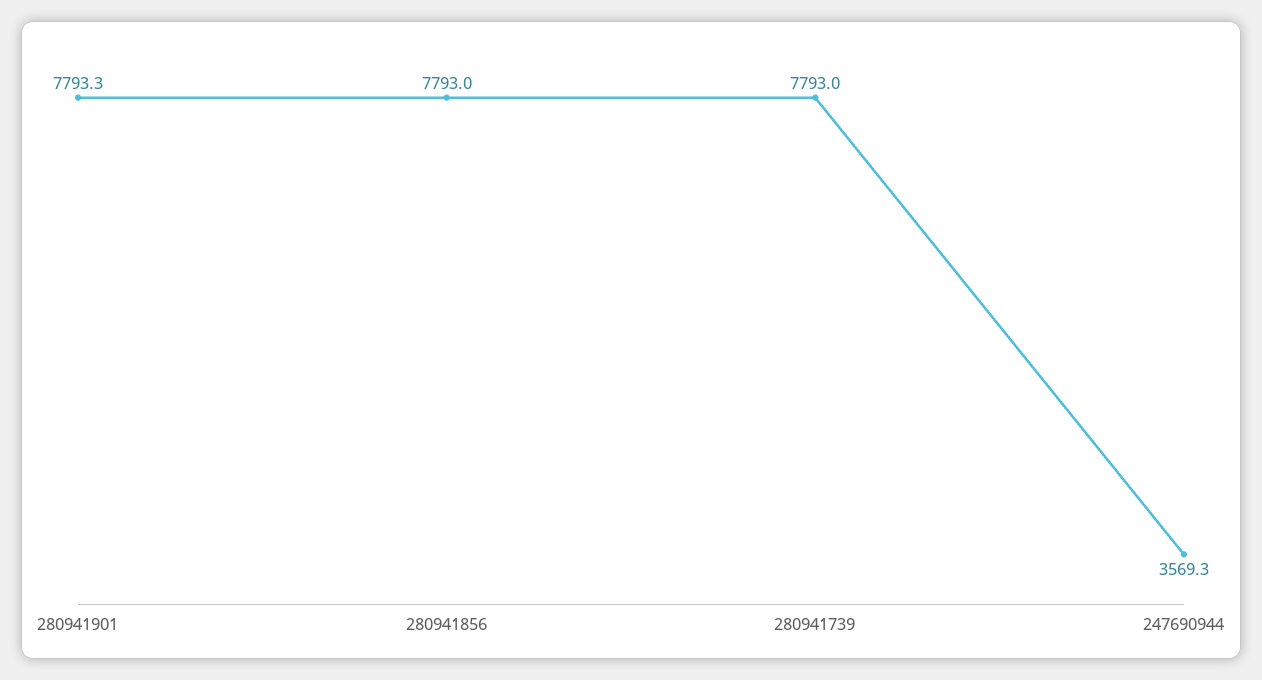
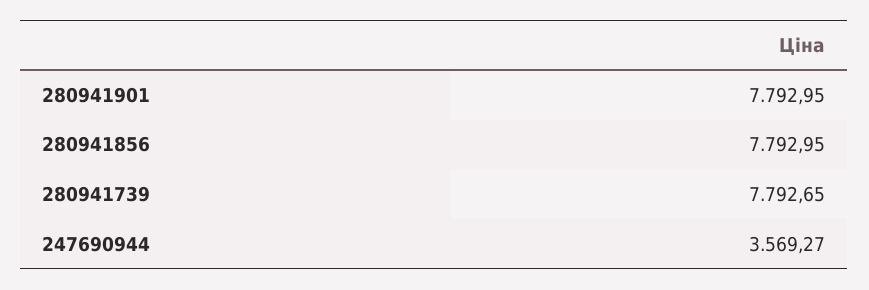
  {
-   "280941901": 7793.3,
+   "280941901": 7792.95,
    "280941856": 7792.95,
-   "280941739": 7793,
+   "280941739": 7792.65,
    "247690944": 3569.27
  }

